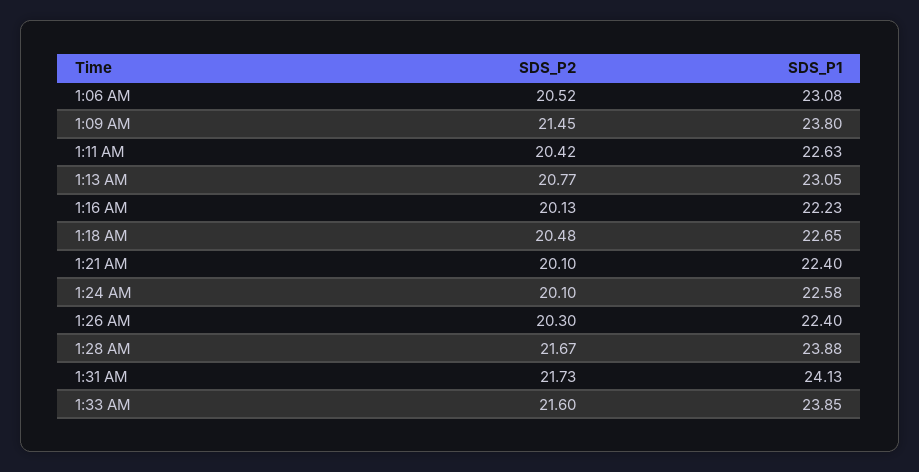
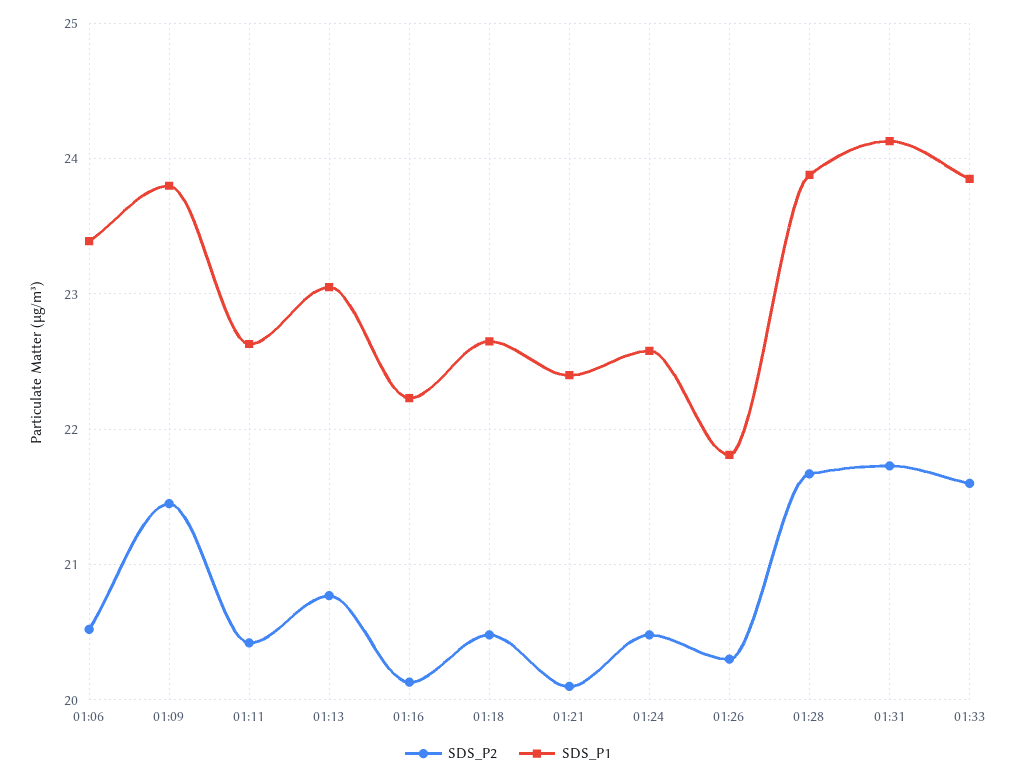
  {
    "SDS_P2": {
      "1:06 AM": 20.52,
      "1:09 AM": 21.45,
      "1:11 AM": 20.42,
      "1:13 AM": 20.77,
      "1:16 AM": 20.13,
      "1:18 AM": 20.48,
      "1:21 AM": 20.1,
-     "1:24 AM": 20.1,
+     "1:24 AM": 20.5,
      "1:26 AM": 20.3,
      "1:28 AM": 21.67,
      "1:31 AM": 21.73,
      "1:33 AM": 21.6
    },
    "SDS_P1": {
-     "1:06 AM": 23.08,
+     "1:06 AM": 23.4,
      "1:09 AM": 23.8,
      "1:11 AM": 22.63,
      "1:13 AM": 23.05,
      "1:16 AM": 22.23,
      "1:18 AM": 22.65,
      "1:21 AM": 22.4,
      "1:24 AM": 22.58,
-     "1:26 AM": 22.4,
+     "1:26 AM": 21.8,
      "1:28 AM": 23.88,
      "1:31 AM": 24.13,
      "1:33 AM": 23.85
    }
  }

